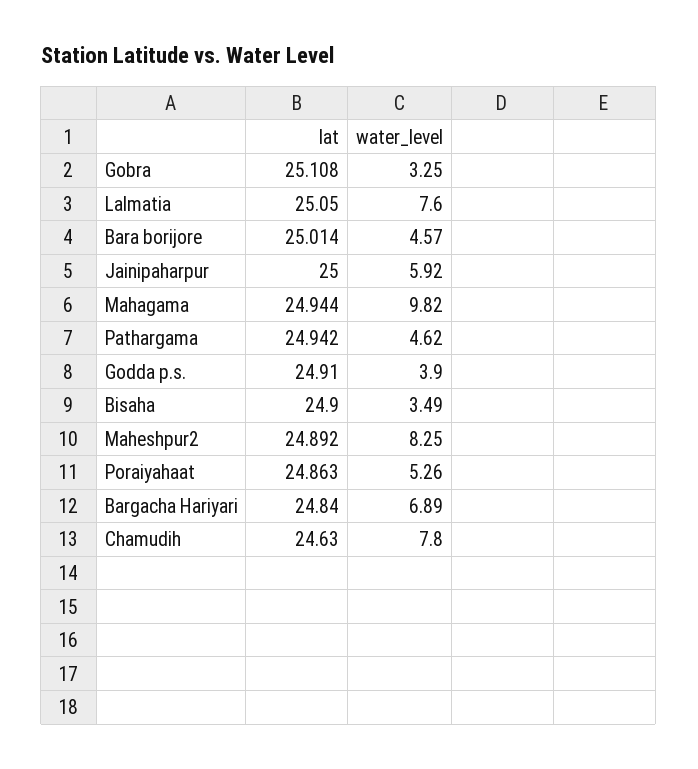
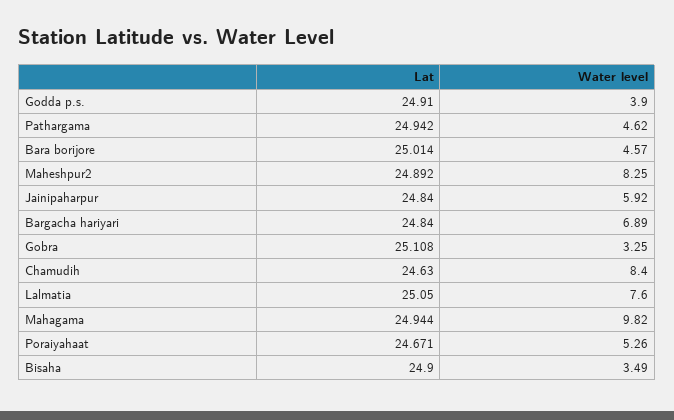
  {
    "lat": {
      "Gobra": 25.108,
      "Lalmatia": 25.05,
      "Bara borijore": 25.014,
-     "Jainipaharpur": 25,
+     "Jainipaharpur": 24.84,
      "Mahagama": 24.944,
      "Pathargama": 24.942,
      "Godda p.s.": 24.91,
      "Bisaha": 24.9,
      "Maheshpur2": 24.892,
-     "Poraiyahaat": 24.863,
+     "Poraiyahaat": 24.671,
      "Bargacha Hariyari": 24.84,
      "Chamudih": 24.63
    },
    "water_level": {
      "Gobra": 3.25,
      "Lalmatia": 7.6,
      "Bara borijore": 4.57,
      "Jainipaharpur": 5.92,
      "Mahagama": 9.82,
      "Pathargama": 4.62,
      "Godda p.s.": 3.9,
      "Bisaha": 3.49,
      "Maheshpur2": 8.25,
      "Poraiyahaat": 5.26,
      "Bargacha Hariyari": 6.89,
-     "Chamudih": 7.8
+     "Chamudih": 8.4
    }
  }

